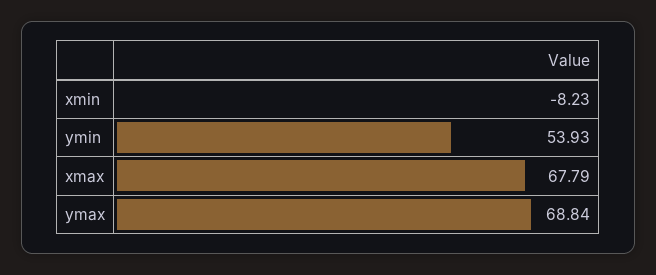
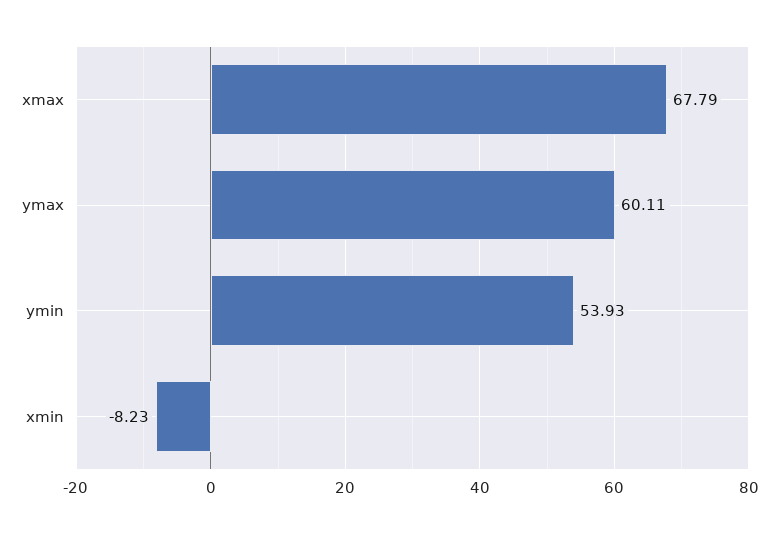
  {
    "xmin": -8.23,
    "ymin": 53.93,
    "xmax": 67.79,
-   "ymax": 68.84
+   "ymax": 60.11
  }

